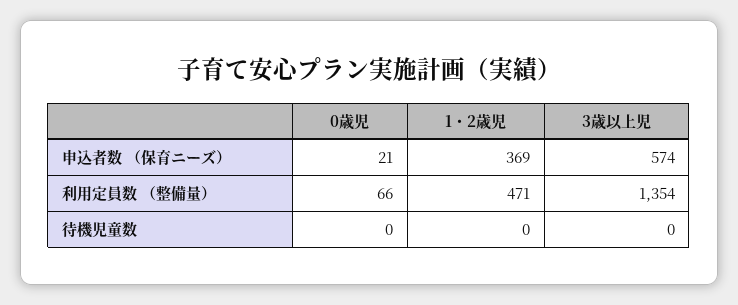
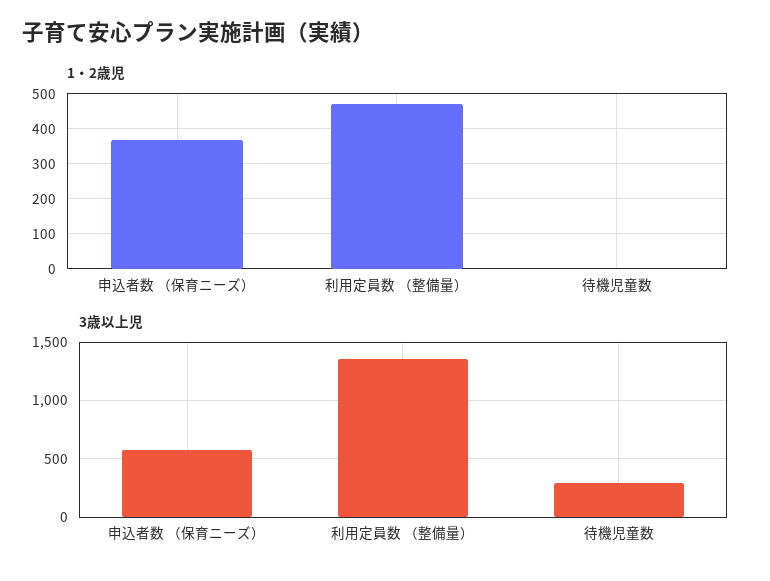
  {
-   "0歳児": {
-     "申込者数 （保育ニーズ）": 21,
-     "利用定員数 （整備量）": 66,
-     "待機児童数": 0
-   },
    "1・2歳児": {
      "申込者数 （保育ニーズ）": 369,
      "利用定員数 （整備量）": 471,
      "待機児童数": 0
    },
    "3歳以上児": {
      "申込者数 （保育ニーズ）": 574,
      "利用定員数 （整備量）": 1354,
-     "待機児童数": 0
+     "待機児童数": 300
    }
  }

